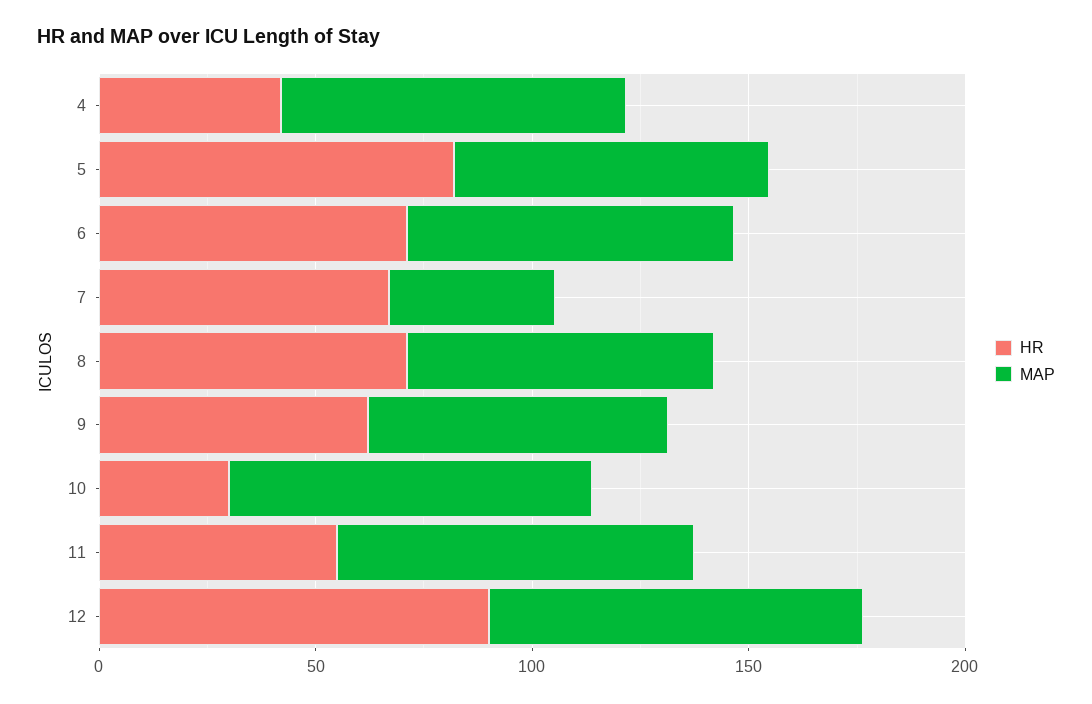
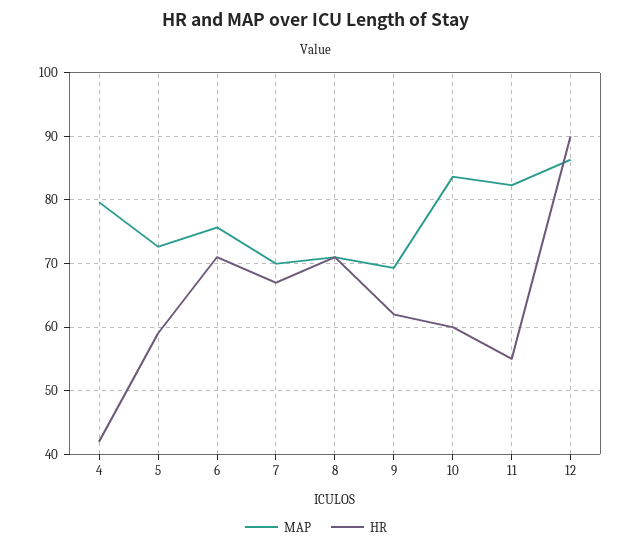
  {
    "HR": {
      "4": 42,
-     "5": 80,
+     "5": 59,
      "6": 71,
      "7": 67,
      "8": 71,
      "9": 62,
-     "10": 30,
+     "10": 60,
      "11": 55,
      "12": 90
    },
    "MAP": {
      "4": 80,
      "5": 73,
      "6": 76,
-     "7": 40,
+     "7": 70,
      "8": 71,
      "9": 69,
      "10": 84,
      "11": 82,
      "12": 86
    }
  }

